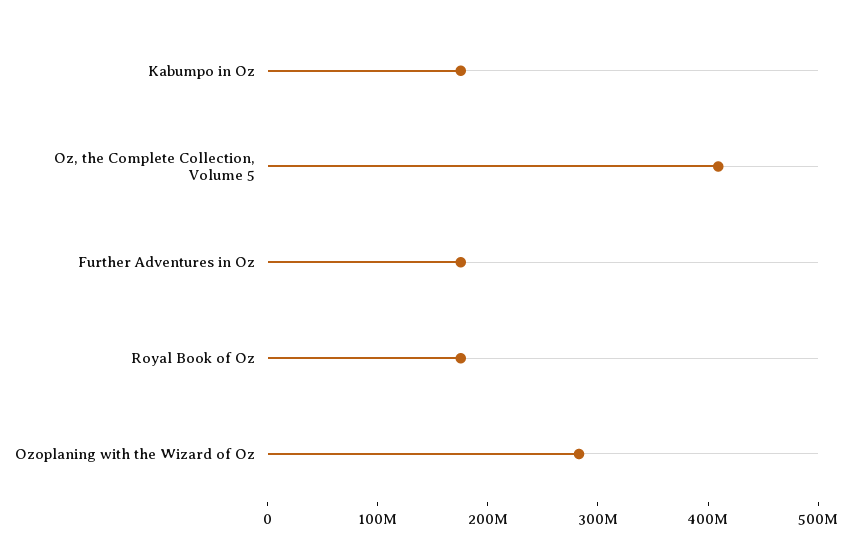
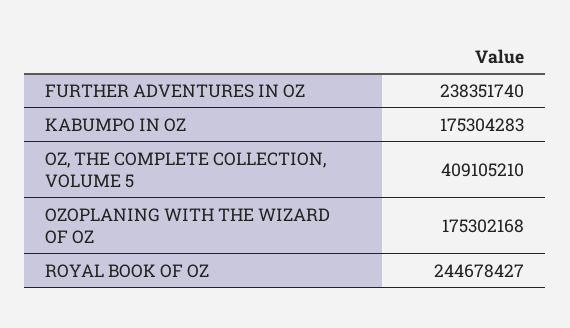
  {
    "Kabumpo in Oz": 175304283,
    "Oz, the Complete Collection, Volume 5": 409105210,
-   "Further Adventures in Oz": 180000000,
+   "Further Adventures in Oz": 238351740,
-   "Royal Book of Oz": 180000000,
+   "Royal Book of Oz": 244678427,
-   "Ozoplaning with the Wizard of Oz": 280000000
+   "Ozoplaning with the Wizard of Oz": 175302168
  }

